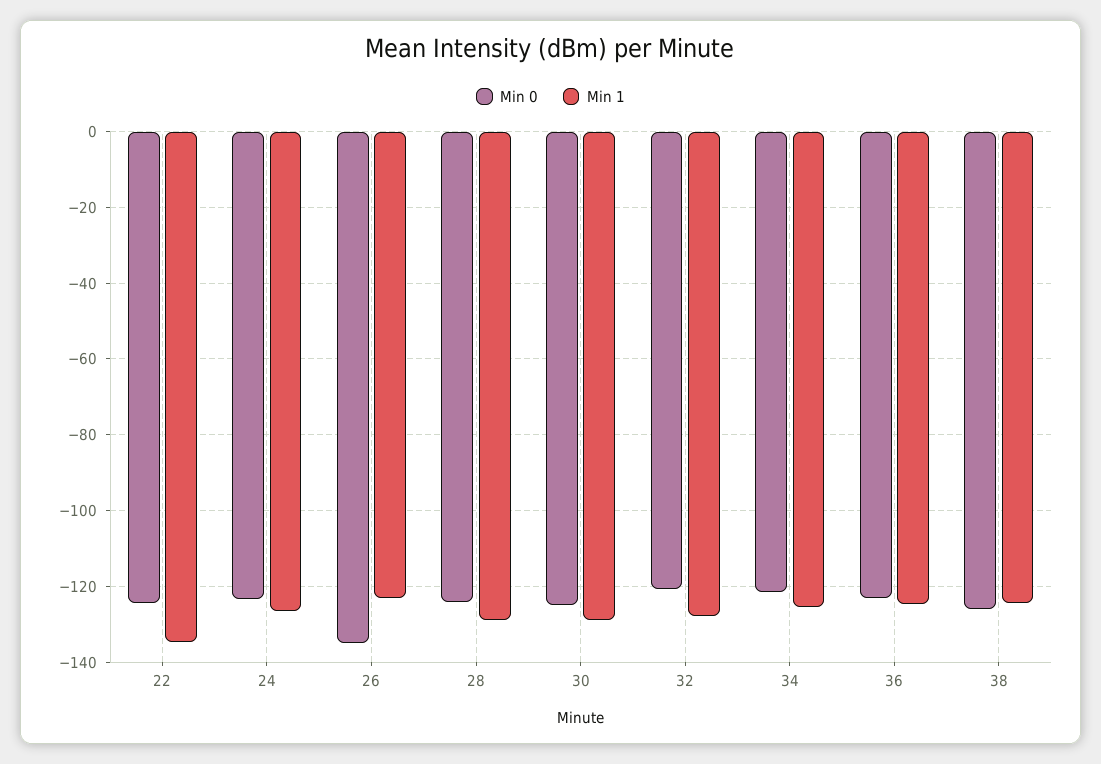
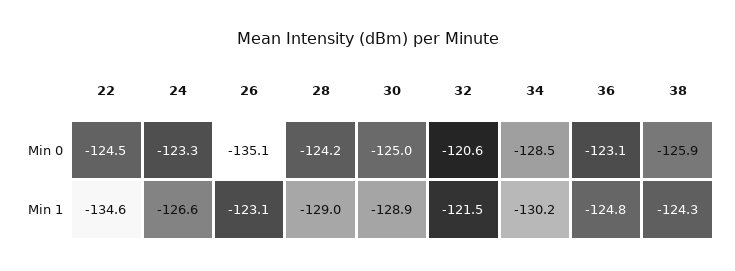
  {
    "Min 0": {
      "22": -124.5,
      "24": -123.3,
      "26": -135.1,
      "28": -124.2,
      "30": -125,
      "32": -120.6,
-     "34": -122,
+     "34": -128.5,
      "36": -123.1,
      "38": -125.9
    },
    "Min 1": {
      "22": -134.6,
      "24": -126.6,
      "26": -123.1,
      "28": -129,
      "30": -128.9,
-     "32": -128,
+     "32": -121.5,
-     "34": -126,
+     "34": -130.2,
      "36": -124.8,
      "38": -124.3
    }
  }

